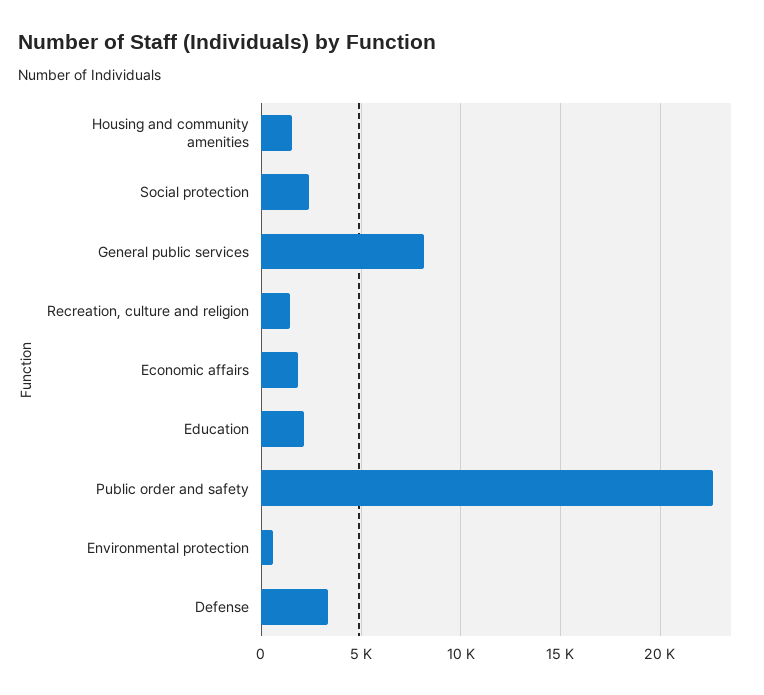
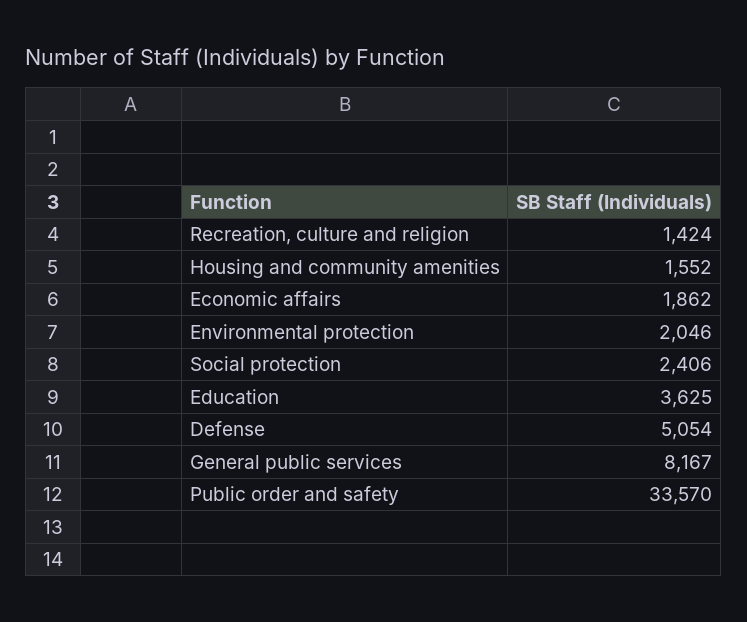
  {
    "Housing and community amenities": 1552,
    "Social protection": 2406,
    "General public services": 8167,
    "Recreation, culture and religion": 1424,
    "Economic affairs": 1862,
-   "Education": 2000,
+   "Education": 3625,
-   "Public order and safety": 22500,
+   "Public order and safety": 33570,
-   "Environmental protection": 500,
+   "Environmental protection": 2046,
-   "Defense": 3500
+   "Defense": 5054
  }

